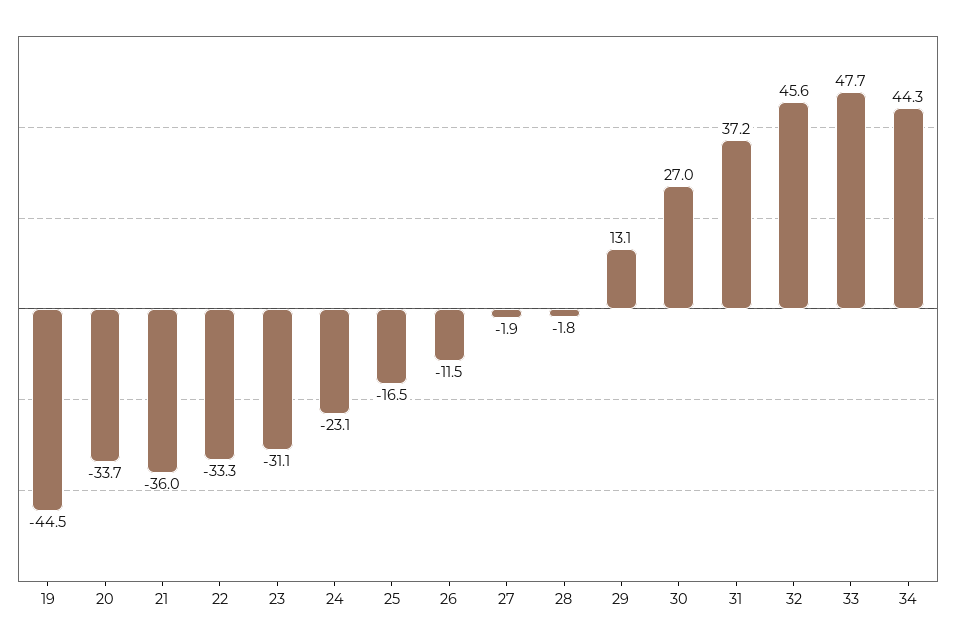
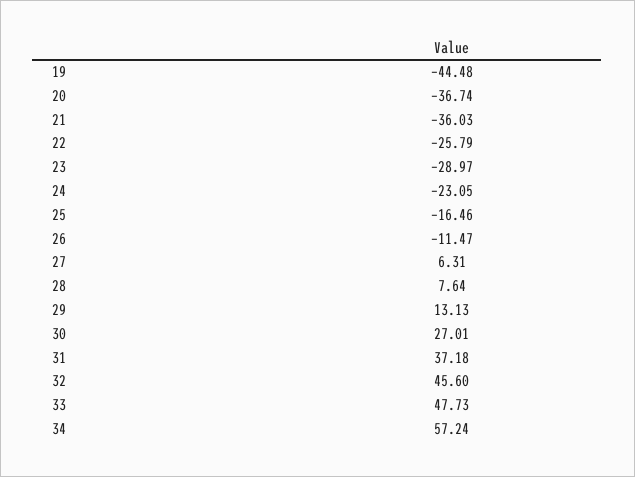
  {
    "19": -44.48,
-   "20": -33.7,
+   "20": -36.74,
    "21": -36.03,
-   "22": -33.3,
+   "22": -25.79,
-   "23": -31.1,
+   "23": -28.97,
    "24": -23.05,
    "25": -16.46,
    "26": -11.47,
-   "27": -1.9,
+   "27": 6.31,
-   "28": -1.8,
+   "28": 7.64,
    "29": 13.13,
    "30": 27.01,
    "31": 37.18,
    "32": 45.6,
    "33": 47.73,
-   "34": 44.3
+   "34": 57.24
  }

